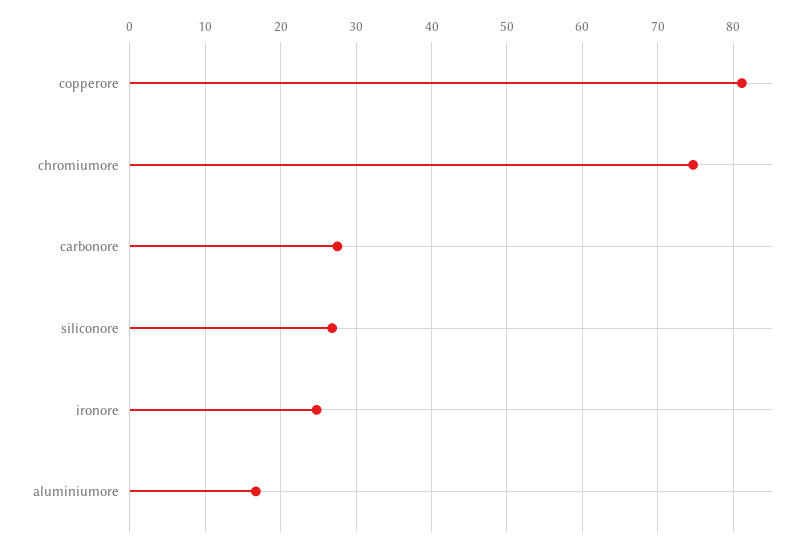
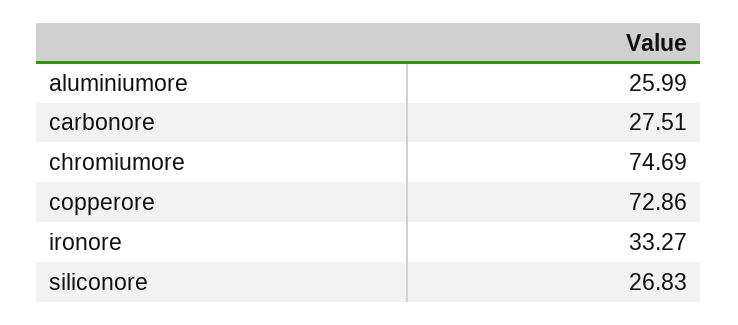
  {
-   "copperore": 81,
+   "copperore": 72.86,
    "chromiumore": 74.69,
    "carbonore": 27.51,
    "siliconore": 26.83,
-   "ironore": 25,
+   "ironore": 33.27,
-   "aluminiumore": 17
+   "aluminiumore": 25.99
  }

